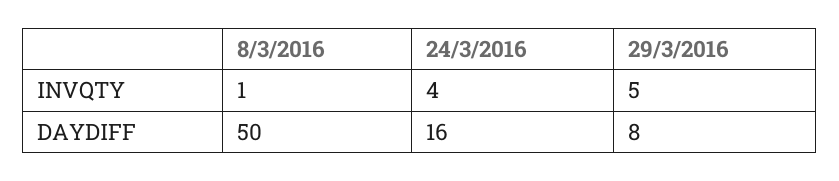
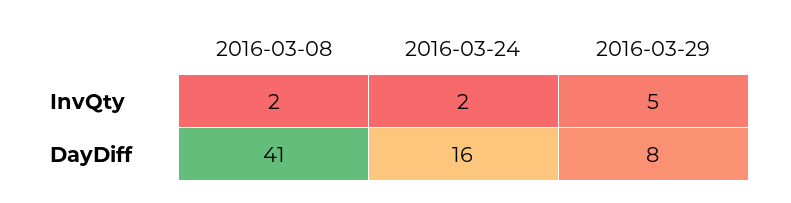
  {
    "8/3/2016": {
-     "INVQTY": 1,
+     "INVQTY": 2,
-     "DAYDIFF": 50
+     "DAYDIFF": 41
    },
    "24/3/2016": {
-     "INVQTY": 4,
+     "INVQTY": 2,
      "DAYDIFF": 16
    },
    "29/3/2016": {
      "INVQTY": 5,
      "DAYDIFF": 8
    }
  }

